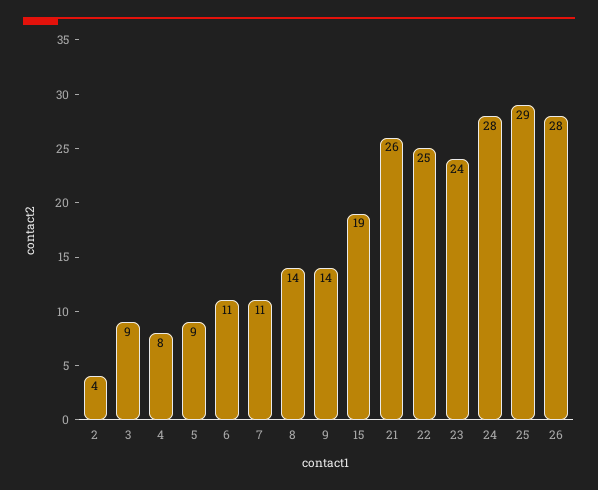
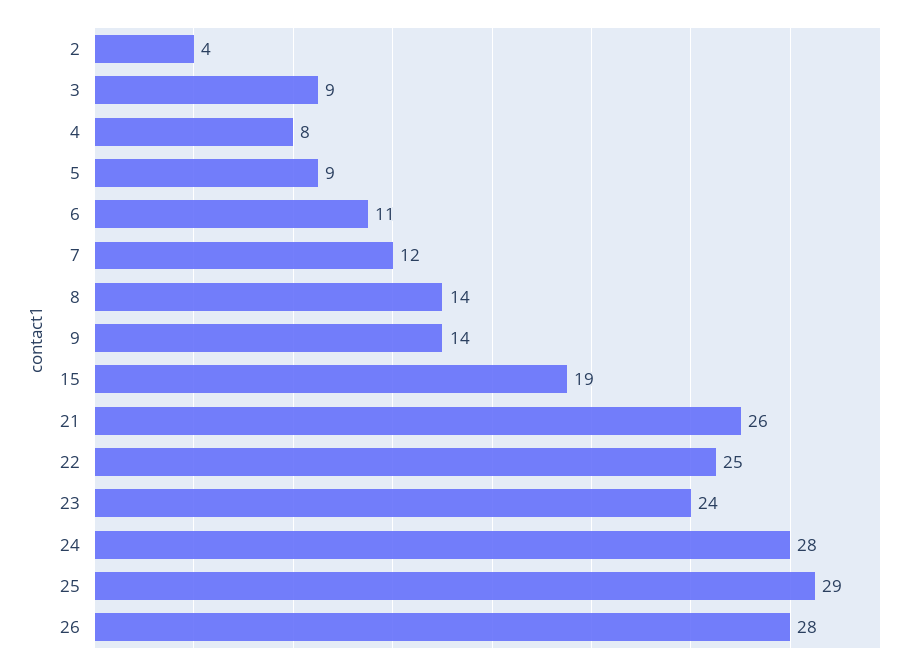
  {
    "2": 4,
    "3": 9,
    "4": 8,
    "5": 9,
    "6": 11,
-   "7": 11,
+   "7": 12,
    "8": 14,
    "9": 14,
    "15": 19,
    "21": 26,
    "22": 25,
    "23": 24,
    "24": 28,
    "25": 29,
    "26": 28
  }

